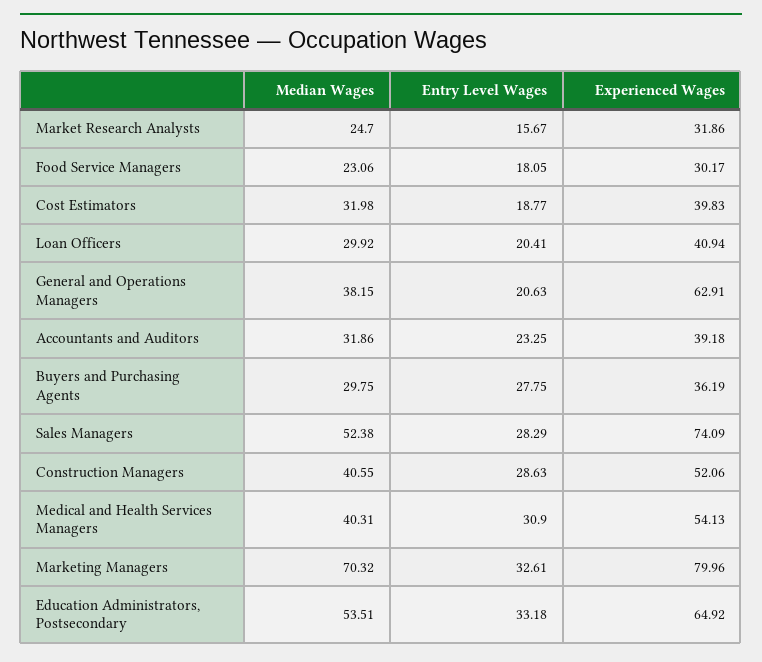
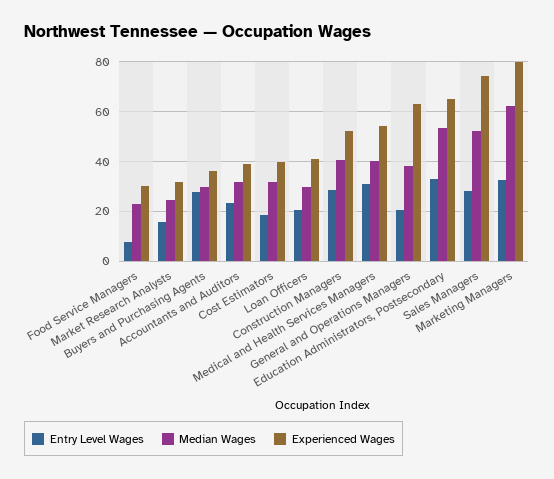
  {
    "Median Wages": {
      "Market Research Analysts": 24.7,
      "Food Service Managers": 23.06,
      "Cost Estimators": 31.98,
      "Loan Officers": 29.92,
      "General and Operations Managers": 38.15,
      "Accountants and Auditors": 31.86,
      "Buyers and Purchasing Agents": 29.75,
      "Sales Managers": 52.38,
      "Construction Managers": 40.55,
      "Medical and Health Services Managers": 40.31,
-     "Marketing Managers": 70.32,
+     "Marketing Managers": 62.5,
      "Education Administrators, Postsecondary": 53.51
    },
    "Entry Level Wages": {
      "Market Research Analysts": 15.67,
-     "Food Service Managers": 18.05,
+     "Food Service Managers": 7.5,
      "Cost Estimators": 18.77,
      "Loan Officers": 20.41,
      "General and Operations Managers": 20.63,
      "Accountants and Auditors": 23.25,
      "Buyers and Purchasing Agents": 27.75,
      "Sales Managers": 28.29,
      "Construction Managers": 28.63,
      "Medical and Health Services Managers": 30.9,
      "Marketing Managers": 32.61,
      "Education Administrators, Postsecondary": 33.18
    },
    "Experienced Wages": {
      "Market Research Analysts": 31.86,
      "Food Service Managers": 30.17,
      "Cost Estimators": 39.83,
      "Loan Officers": 40.94,
      "General and Operations Managers": 62.91,
      "Accountants and Auditors": 39.18,
      "Buyers and Purchasing Agents": 36.19,
      "Sales Managers": 74.09,
      "Construction Managers": 52.06,
      "Medical and Health Services Managers": 54.13,
      "Marketing Managers": 79.96,
      "Education Administrators, Postsecondary": 64.92
    }
  }

